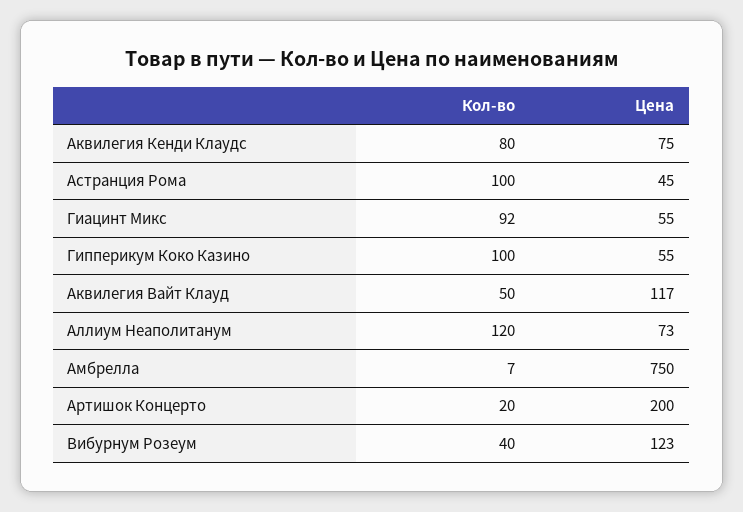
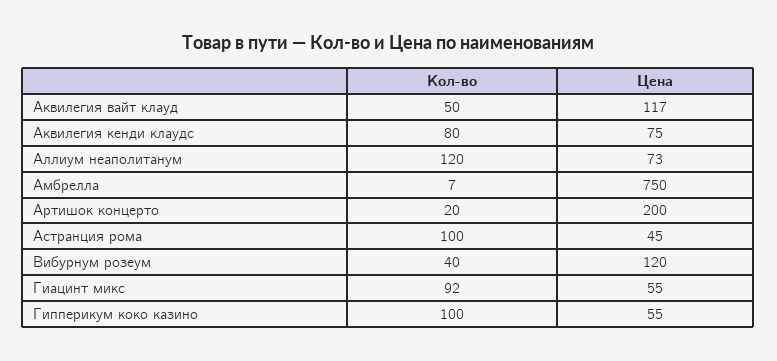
  {
    "Кол-во": {
      "Аквилегия Кенди Клаудс": 80,
      "Астранция Рома": 100,
      "Гиацинт Микс": 92,
      "Гипперикум Коко Казино": 100,
      "Аквилегия Вайт Клауд": 50,
      "Аллиум Неаполитанум": 120,
      "Амбрелла": 7,
      "Артишок Концерто": 20,
      "Вибурнум Розеум": 40
    },
    "Цена": {
      "Аквилегия Кенди Клаудс": 75,
      "Астранция Рома": 45,
      "Гиацинт Микс": 55,
      "Гипперикум Коко Казино": 55,
      "Аквилегия Вайт Клауд": 117,
      "Аллиум Неаполитанум": 73,
      "Амбрелла": 750,
      "Артишок Концерто": 200,
-     "Вибурнум Розеум": 123
+     "Вибурнум Розеум": 120
    }
  }

